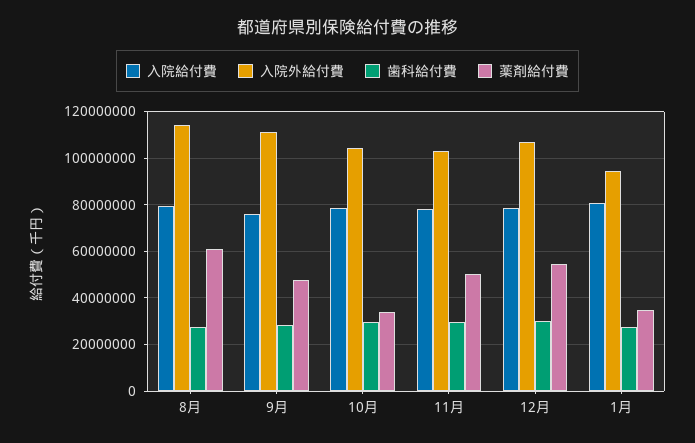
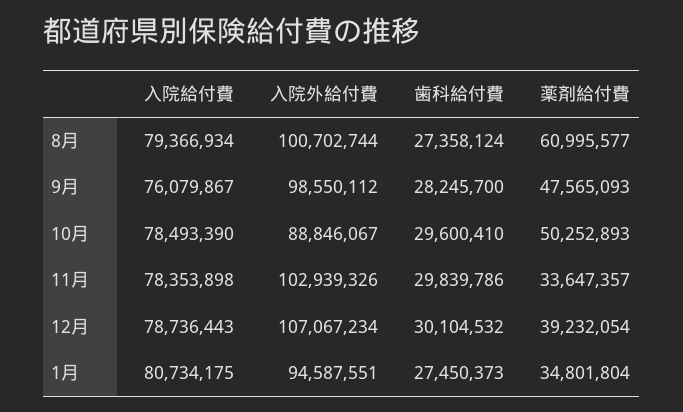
  {
    "入院給付費": {
      "8月": 79366934,
      "9月": 76079867,
      "10月": 78493390,
      "11月": 78353898,
      "12月": 78736443,
      "1月": 80734175
    },
    "入院外給付費": {
-     "8月": 115000000,
+     "8月": 100702744,
-     "9月": 110000000,
+     "9月": 98550112,
-     "10月": 105000000,
+     "10月": 88846067,
      "11月": 102939326,
      "12月": 107067234,
      "1月": 94587551
    },
    "歯科給付費": {
      "8月": 27358124,
      "9月": 28245700,
      "10月": 29600410,
      "11月": 29839786,
      "12月": 30104532,
      "1月": 27450373
    },
    "薬剤給付費": {
      "8月": 60995577,
      "9月": 47565093,
-     "10月": 35000000,
+     "10月": 50252893,
-     "11月": 50000000,
+     "11月": 33647357,
-     "12月": 55000000,
+     "12月": 39232054,
      "1月": 34801804
    }
  }

